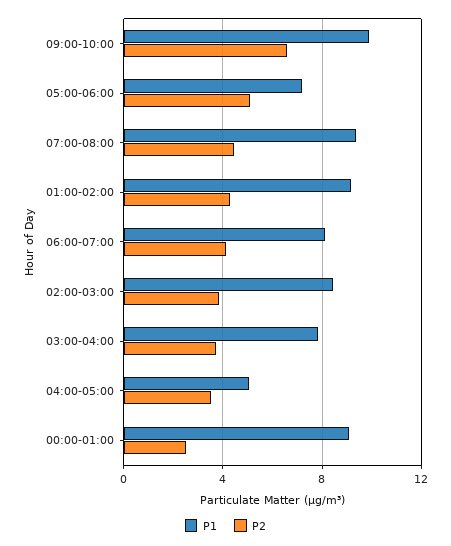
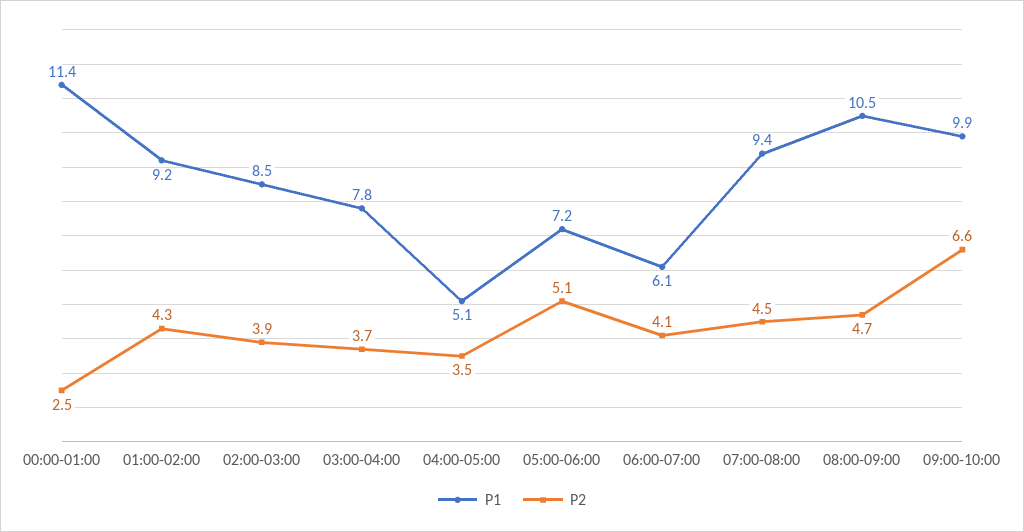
  {
    "P1": {
      "09:00-10:00": 9.9,
      "05:00-06:00": 7.2,
      "07:00-08:00": 9.4,
      "01:00-02:00": 9.2,
-     "06:00-07:00": 8,
+     "06:00-07:00": 6.1,
      "02:00-03:00": 8.5,
      "03:00-04:00": 7.8,
      "04:00-05:00": 5.1,
-     "00:00-01:00": 9
+     "00:00-01:00": 11.4,
+     "08:00-09:00": 10.5
    },
    "P2": {
      "09:00-10:00": 6.6,
      "05:00-06:00": 5.1,
      "07:00-08:00": 4.5,
      "01:00-02:00": 4.3,
      "06:00-07:00": 4.1,
      "02:00-03:00": 3.9,
      "03:00-04:00": 3.7,
      "04:00-05:00": 3.5,
-     "00:00-01:00": 2.5
+     "00:00-01:00": 2.5,
+     "08:00-09:00": 4.7
    }
  }

